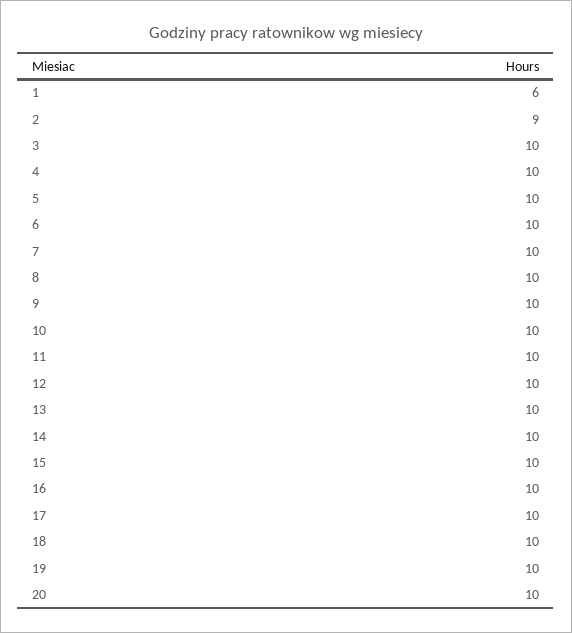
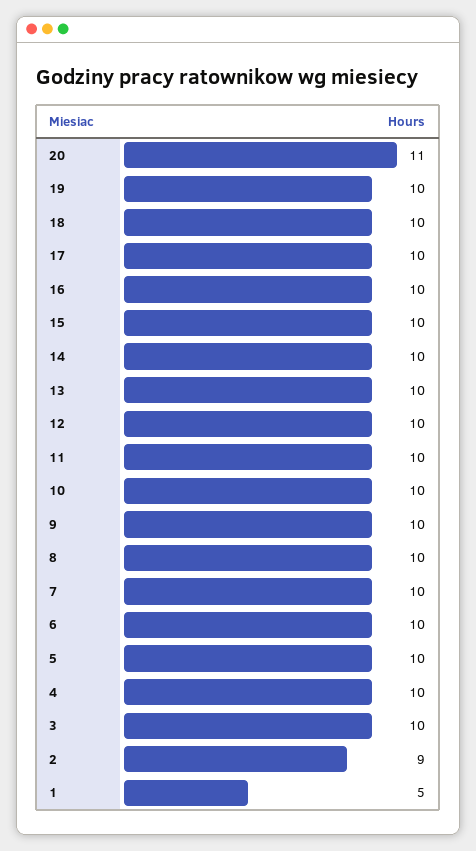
  {
-   "1": 6,
+   "1": 5,
    "2": 9,
    "3": 10,
    "4": 10,
    "5": 10,
    "6": 10,
    "7": 10,
    "8": 10,
    "9": 10,
    "10": 10,
    "11": 10,
    "12": 10,
    "13": 10,
    "14": 10,
    "15": 10,
    "16": 10,
    "17": 10,
    "18": 10,
    "19": 10,
-   "20": 10
+   "20": 11
  }

